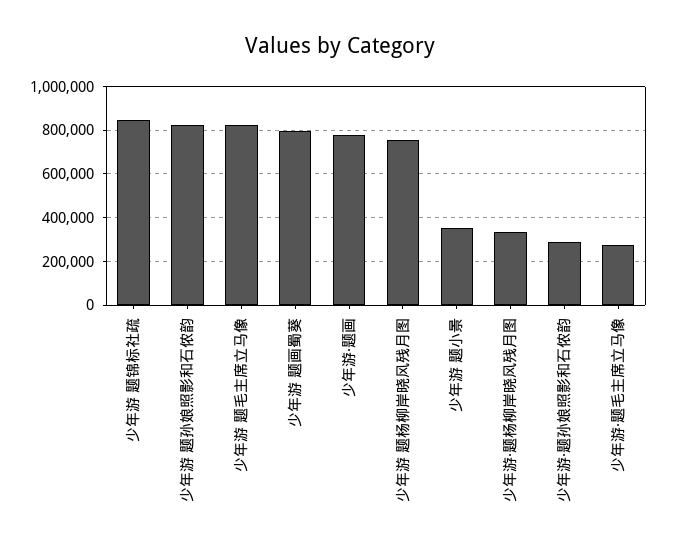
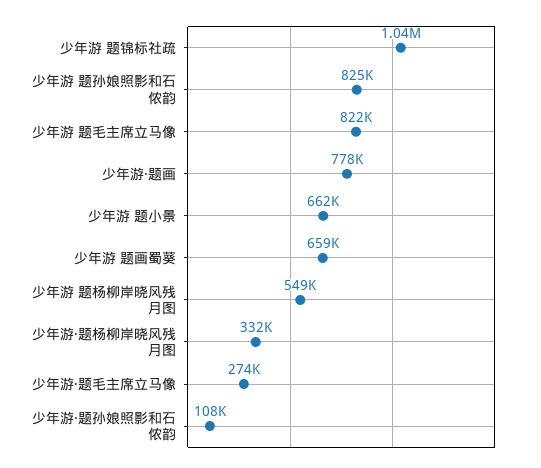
  {
-   "少年游 题锦标社疏": 850000,
+   "少年游 题锦标社疏": 1040000,
    "少年游 题孙娘照影和石侬韵": 825000,
    "少年游 题毛主席立马像": 822000,
-   "少年游 题画蜀葵": 800000,
+   "少年游 题画蜀葵": 659000,
    "少年游·题画": 778000,
-   "少年游 题杨柳岸晓风残月图": 750000,
+   "少年游 题杨柳岸晓风残月图": 549000,
-   "少年游 题小景": 350000,
+   "少年游 题小景": 662000,
    "少年游·题杨柳岸晓风残月图": 332000,
-   "少年游·题孙娘照影和石侬韵": 300000,
+   "少年游·题孙娘照影和石侬韵": 108000,
    "少年游·题毛主席立马像": 274000
  }

